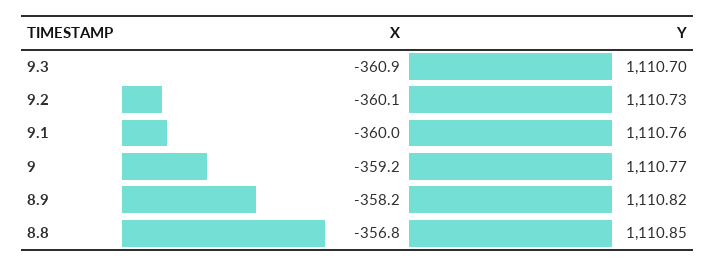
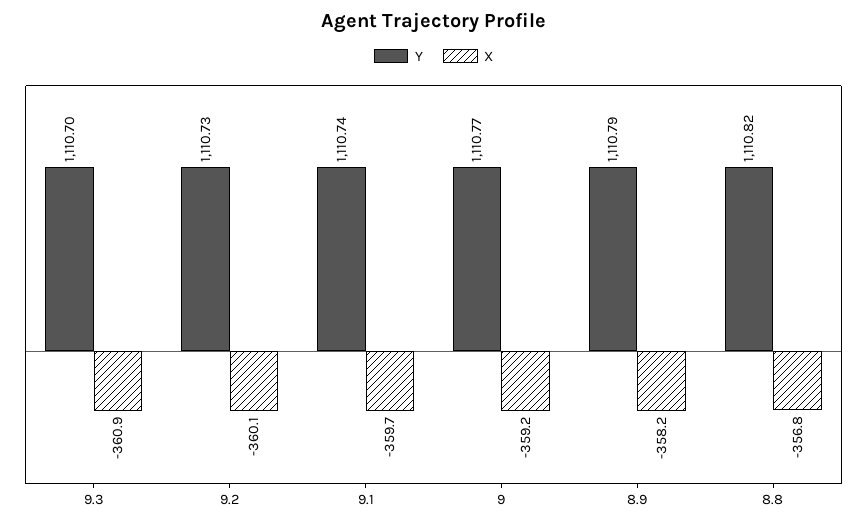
  {
    "X": {
      "9.3": -360.9,
      "9.2": -360.1,
-     "9.1": -360,
+     "9.1": -359.7,
      "9": -359.2,
      "8.9": -358.2,
      "8.8": -356.8
    },
    "Y": {
      "9.3": 1110.7,
      "9.2": 1110.73,
-     "9.1": 1110.76,
+     "9.1": 1110.74,
      "9": 1110.77,
-     "8.9": 1110.82,
+     "8.9": 1110.79,
-     "8.8": 1110.85
+     "8.8": 1110.82
    }
  }

